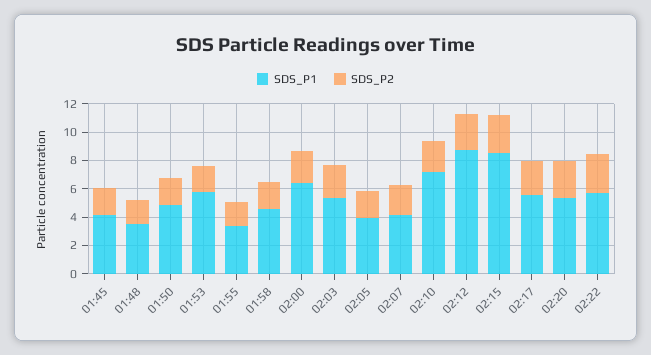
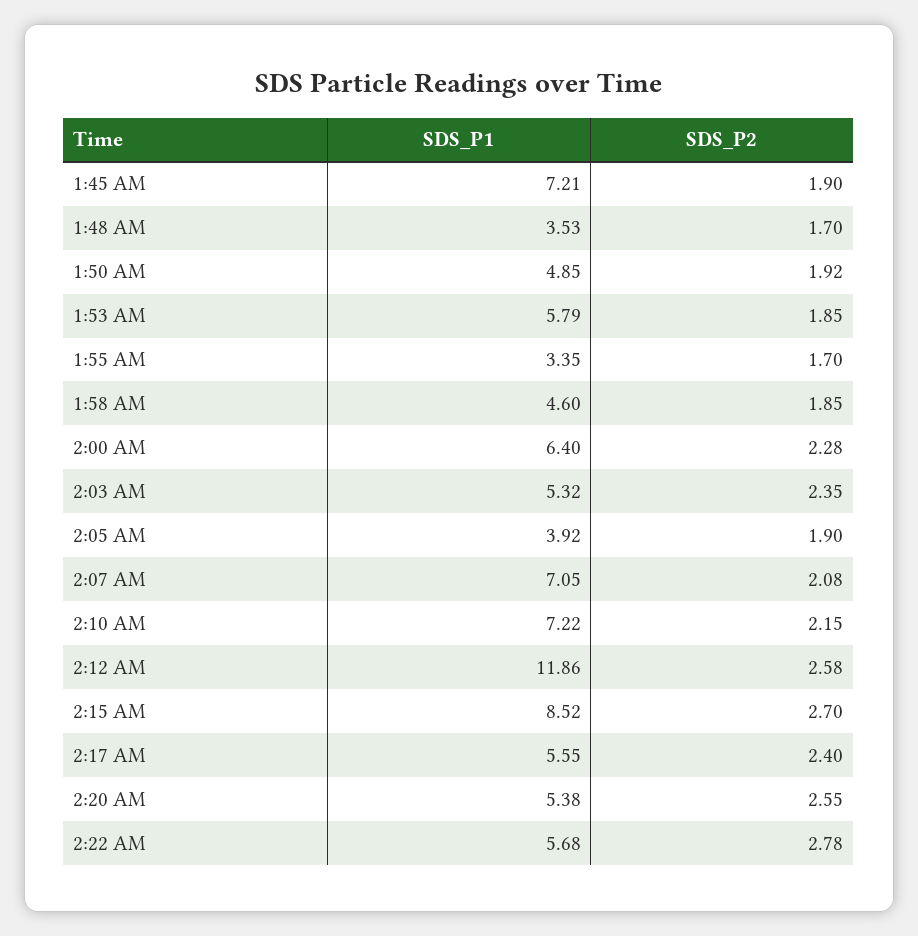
  {
    "SDS_P1": {
-     "01:45": 4,
+     "01:45": 7.21,
      "01:48": 3.53,
      "01:50": 4.85,
      "01:53": 5.79,
      "01:55": 3.35,
      "01:58": 4.6,
      "02:00": 6.4,
      "02:03": 5.32,
      "02:05": 3.92,
-     "02:07": 4,
+     "02:07": 7.05,
      "02:10": 7.22,
-     "02:12": 9,
+     "02:12": 11.86,
      "02:15": 8.52,
      "02:17": 5.55,
      "02:20": 5.38,
      "02:22": 5.68
    },
    "SDS_P2": {
      "01:45": 1.9,
      "01:48": 1.7,
      "01:50": 1.92,
      "01:53": 1.85,
      "01:55": 1.7,
      "01:58": 1.85,
      "02:00": 2.28,
      "02:03": 2.35,
      "02:05": 1.9,
      "02:07": 2.08,
      "02:10": 2.15,
      "02:12": 2.58,
      "02:15": 2.7,
      "02:17": 2.4,
      "02:20": 2.55,
      "02:22": 2.78
    }
  }

